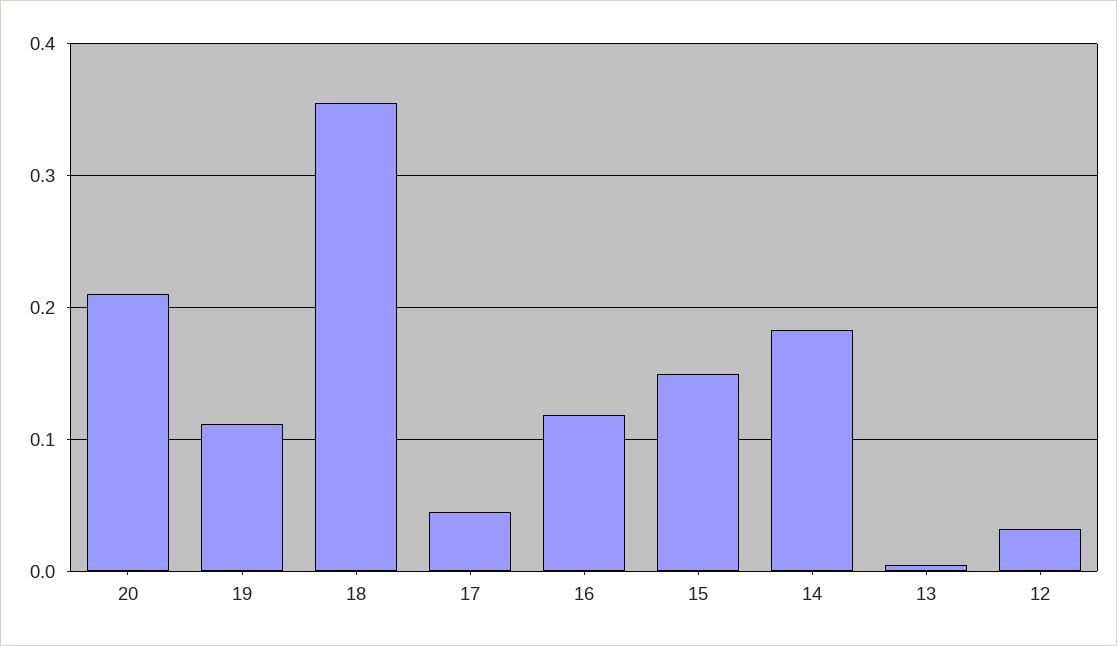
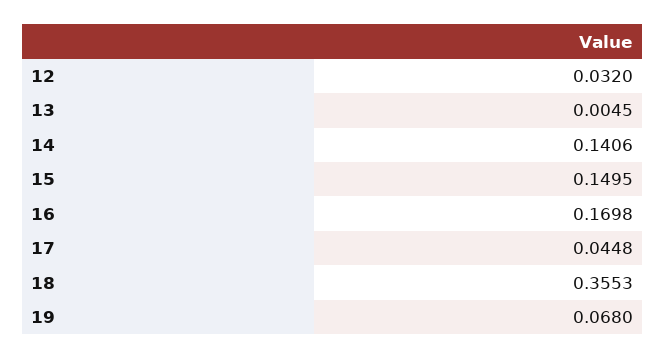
  {
-   "20": 0.21,
-   "19": 0.11,
+   "19": 0.068,
    "18": 0.3553,
    "17": 0.0448,
-   "16": 0.12,
+   "16": 0.1698,
    "15": 0.1495,
-   "14": 0.18,
+   "14": 0.1406,
    "13": 0.0045,
    "12": 0.032
  }

